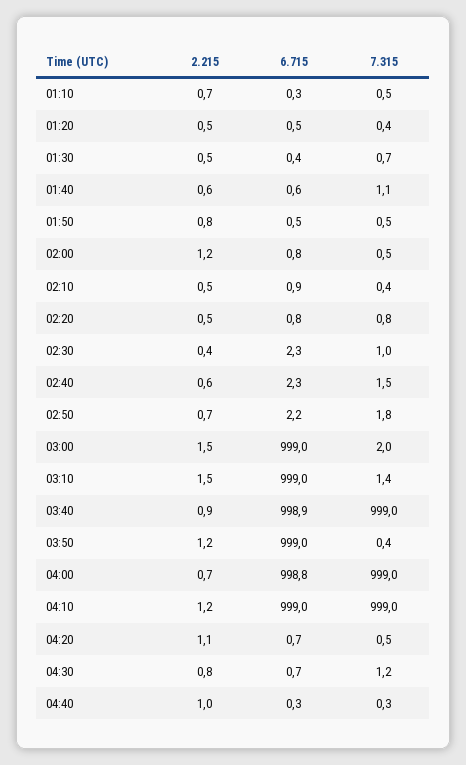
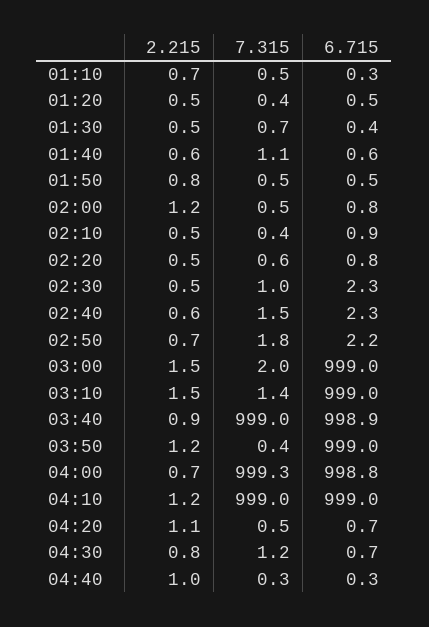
  {
    "2.215": {
      "01:10": 0.7,
      "01:20": 0.5,
      "01:30": 0.5,
      "01:40": 0.6,
      "01:50": 0.8,
      "02:00": 1.2,
      "02:10": 0.5,
      "02:20": 0.5,
-     "02:30": 0.4,
+     "02:30": 0.5,
      "02:40": 0.6,
      "02:50": 0.7,
      "03:00": 1.5,
      "03:10": 1.5,
      "03:40": 0.9,
      "03:50": 1.2,
      "04:00": 0.7,
      "04:10": 1.2,
      "04:20": 1.1,
      "04:30": 0.8,
      "04:40": 1
    },
    "6.715": {
      "01:10": 0.3,
      "01:20": 0.5,
      "01:30": 0.4,
      "01:40": 0.6,
      "01:50": 0.5,
      "02:00": 0.8,
      "02:10": 0.9,
      "02:20": 0.8,
      "02:30": 2.3,
      "02:40": 2.3,
      "02:50": 2.2,
      "03:00": 999,
      "03:10": 999,
      "03:40": 998.9,
      "03:50": 999,
      "04:00": 998.8,
      "04:10": 999,
      "04:20": 0.7,
      "04:30": 0.7,
      "04:40": 0.3
    },
    "7.315": {
      "01:10": 0.5,
      "01:20": 0.4,
      "01:30": 0.7,
      "01:40": 1.1,
      "01:50": 0.5,
      "02:00": 0.5,
      "02:10": 0.4,
-     "02:20": 0.8,
+     "02:20": 0.6,
      "02:30": 1,
      "02:40": 1.5,
      "02:50": 1.8,
      "03:00": 2,
      "03:10": 1.4,
      "03:40": 999,
      "03:50": 0.4,
-     "04:00": 999,
+     "04:00": 999.3,
      "04:10": 999,
      "04:20": 0.5,
      "04:30": 1.2,
      "04:40": 0.3
    }
  }

